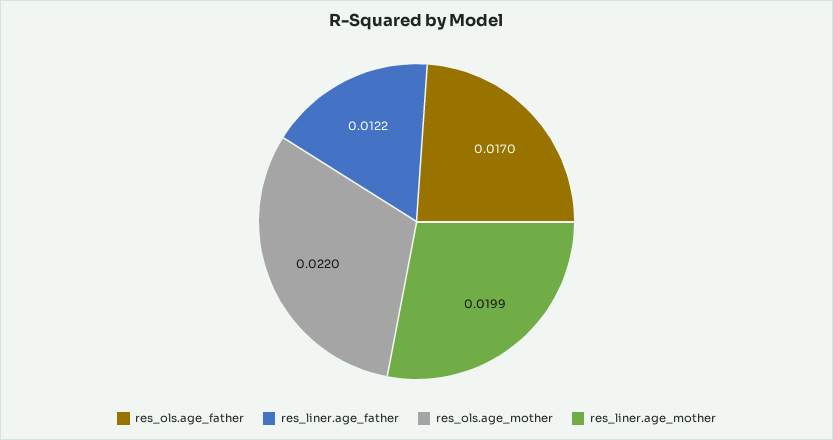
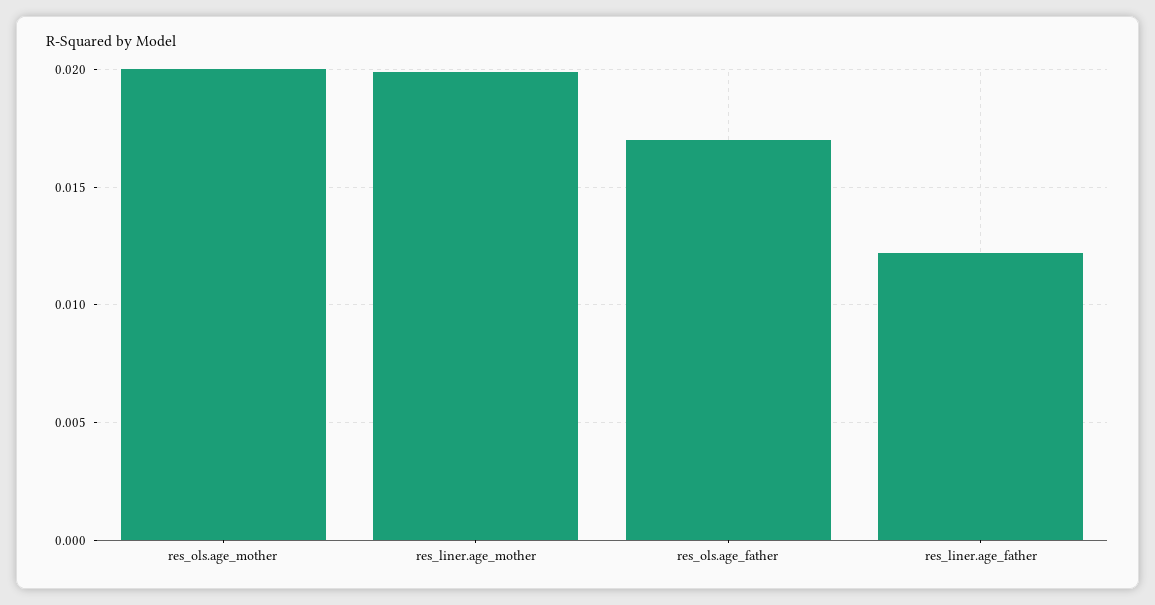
  {
    "res_ols.age_father": 0.017,
    "res_liner.age_father": 0.0122,
-   "res_ols.age_mother": 0.022,
+   "res_ols.age_mother": 0.02,
    "res_liner.age_mother": 0.0199
  }

